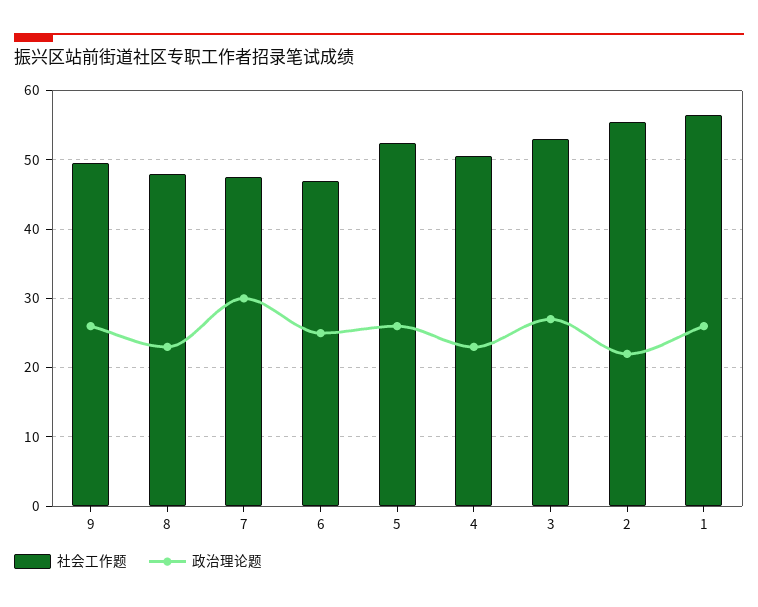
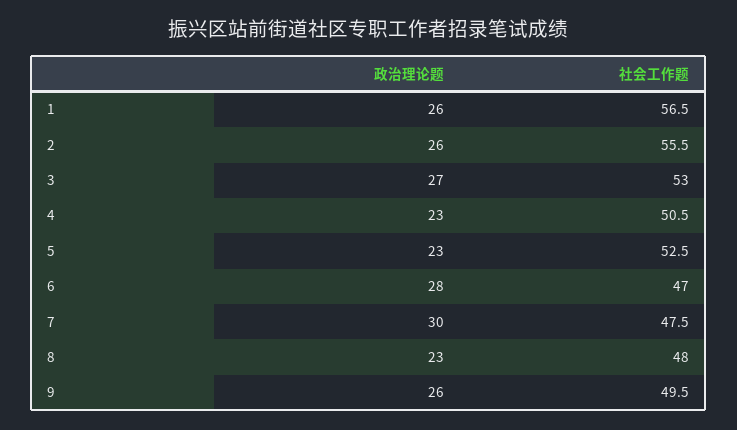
  {
    "社会工作题": {
      "9": 49.5,
      "8": 48,
      "7": 47.5,
      "6": 47,
      "5": 52.5,
      "4": 50.5,
      "3": 53,
      "2": 55.5,
      "1": 56.5
    },
    "政治理论题": {
      "9": 26,
      "8": 23,
      "7": 30,
-     "6": 25,
+     "6": 28,
-     "5": 26,
+     "5": 23,
      "4": 23,
      "3": 27,
-     "2": 22,
+     "2": 26,
      "1": 26
    }
  }

